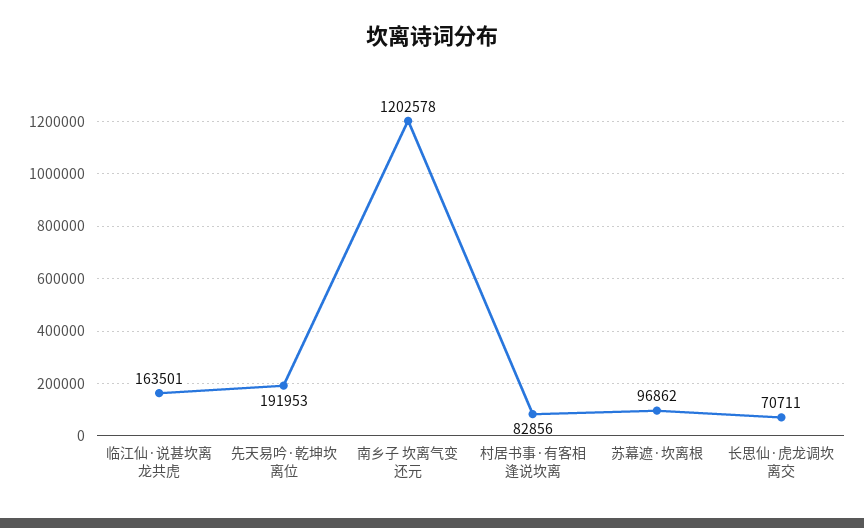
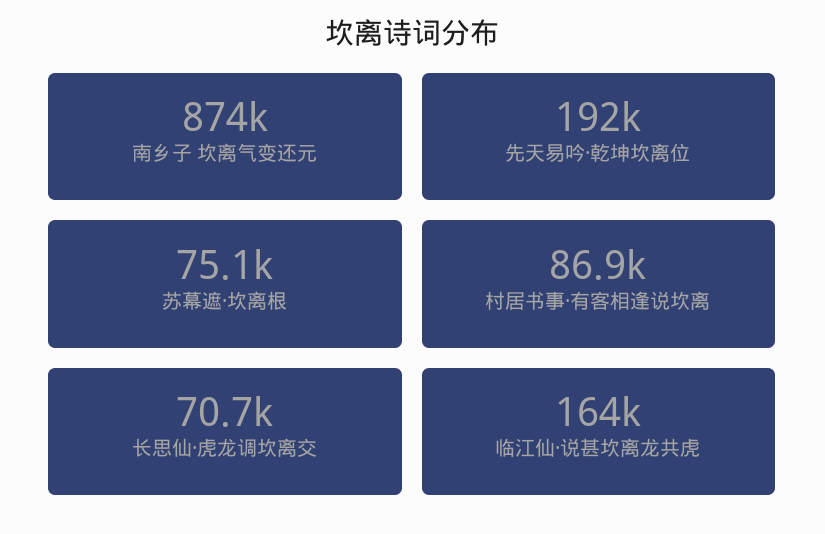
  {
    "临江仙·说甚坎离龙共虎": 163501,
    "先天易吟·乾坤坎离位": 191953,
-   "南乡子 坎离气变还元": 1202578,
+   "南乡子 坎离气变还元": 874000,
-   "村居书事·有客相逢说坎离": 82856,
+   "村居书事·有客相逢说坎离": 86900,
-   "苏幕遮·坎离根": 96862,
+   "苏幕遮·坎离根": 75100,
    "长思仙·虎龙调坎离交": 70711
  }

